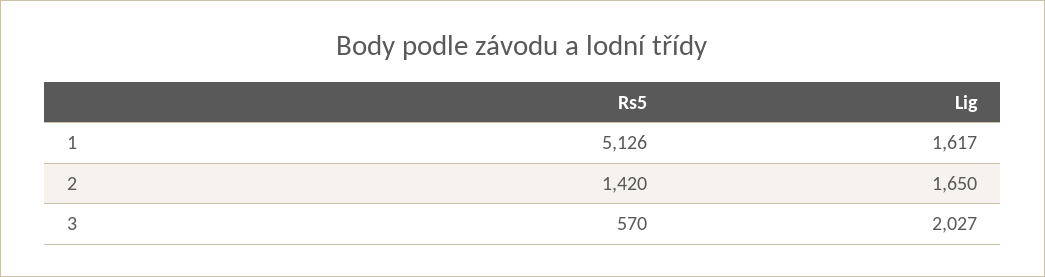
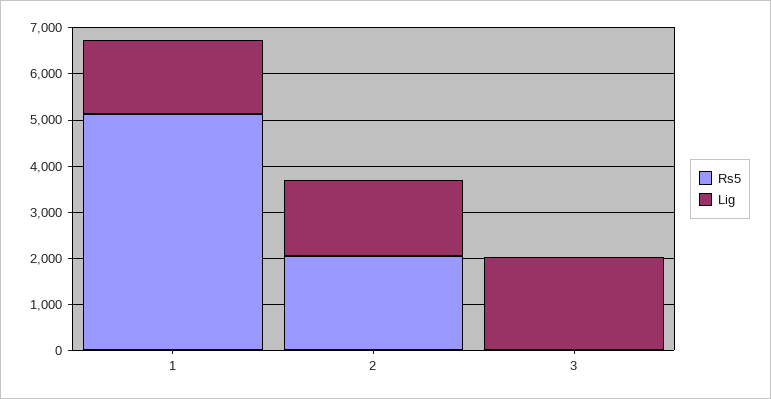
  {
    "Rs5": {
      "1": 5126,
-     "2": 1420,
+     "2": 2000,
-     "3": 570
+     "3": 0
    },
    "Lig": {
      "1": 1617,
      "2": 1650,
      "3": 2027
    }
  }

